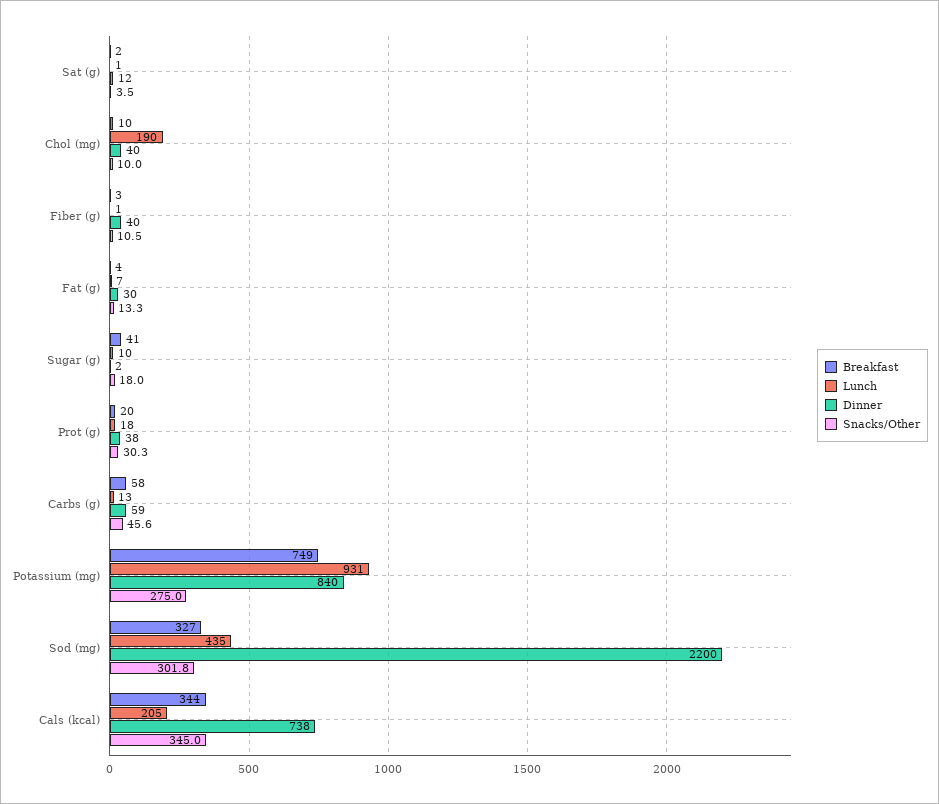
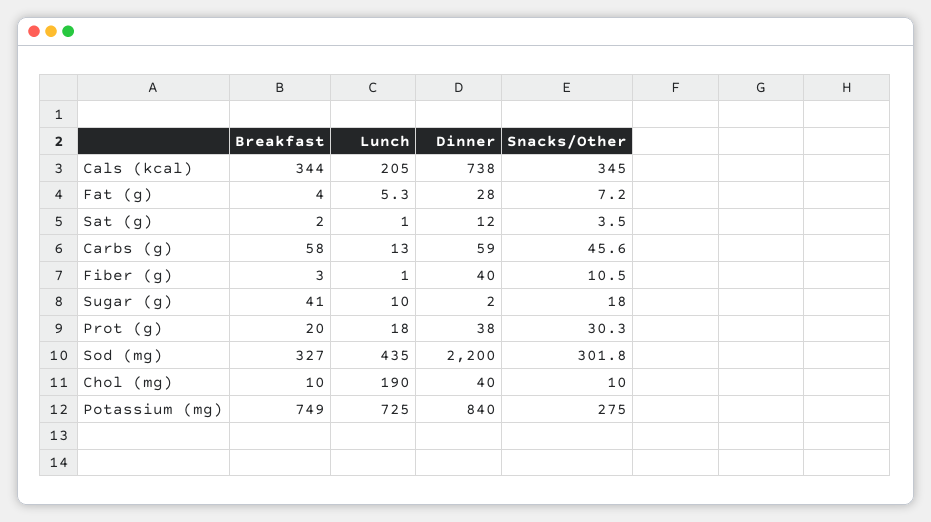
  {
    "Breakfast": {
      "Sat (g)": 2,
      "Chol (mg)": 10,
      "Fiber (g)": 3,
      "Fat (g)": 4,
      "Sugar (g)": 41,
      "Prot (g)": 20,
      "Carbs (g)": 58,
      "Potassium (mg)": 749,
      "Sod (mg)": 327,
      "Cals (kcal)": 344
    },
    "Lunch": {
      "Sat (g)": 1,
      "Chol (mg)": 190,
      "Fiber (g)": 1,
-     "Fat (g)": 7,
+     "Fat (g)": 5.3,
      "Sugar (g)": 10,
      "Prot (g)": 18,
      "Carbs (g)": 13,
-     "Potassium (mg)": 931,
+     "Potassium (mg)": 725,
      "Sod (mg)": 435,
      "Cals (kcal)": 205
    },
    "Dinner": {
      "Sat (g)": 12,
      "Chol (mg)": 40,
      "Fiber (g)": 40,
-     "Fat (g)": 30,
+     "Fat (g)": 28,
      "Sugar (g)": 2,
      "Prot (g)": 38,
      "Carbs (g)": 59,
      "Potassium (mg)": 840,
      "Sod (mg)": 2200,
      "Cals (kcal)": 738
    },
    "Snacks/Other": {
      "Sat (g)": 3.5,
      "Chol (mg)": 10,
      "Fiber (g)": 10.5,
-     "Fat (g)": 13.3,
+     "Fat (g)": 7.2,
      "Sugar (g)": 18,
      "Prot (g)": 30.3,
      "Carbs (g)": 45.6,
      "Potassium (mg)": 275,
      "Sod (mg)": 301.8,
      "Cals (kcal)": 345
    }
  }

